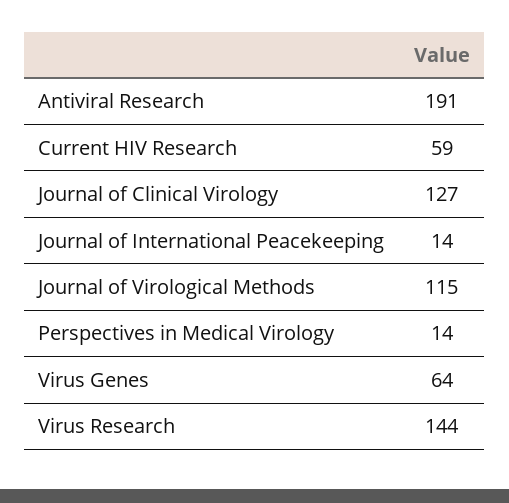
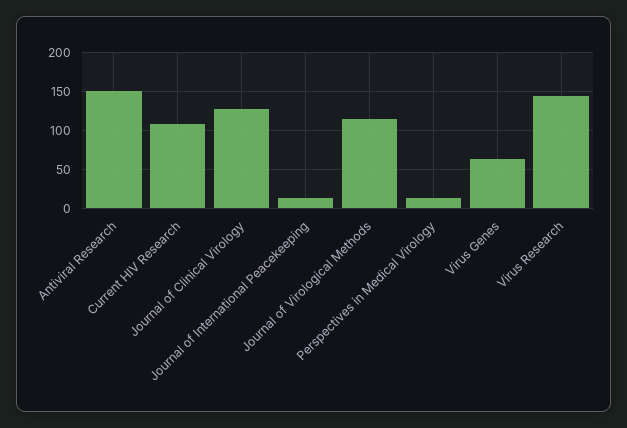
  {
-   "Antiviral Research": 191,
+   "Antiviral Research": 150,
-   "Current HIV Research": 59,
+   "Current HIV Research": 110,
    "Journal of Clinical Virology": 127,
    "Journal of International Peacekeeping": 14,
    "Journal of Virological Methods": 115,
    "Perspectives in Medical Virology": 14,
    "Virus Genes": 64,
    "Virus Research": 144
  }

